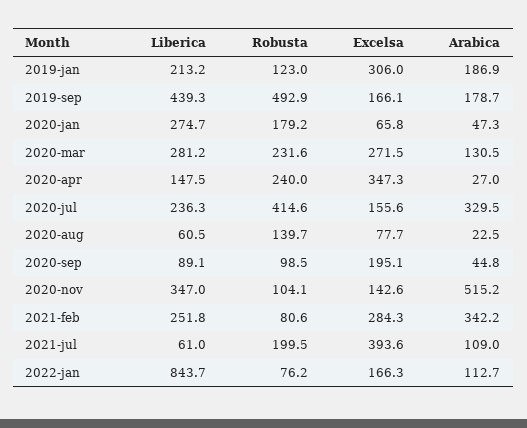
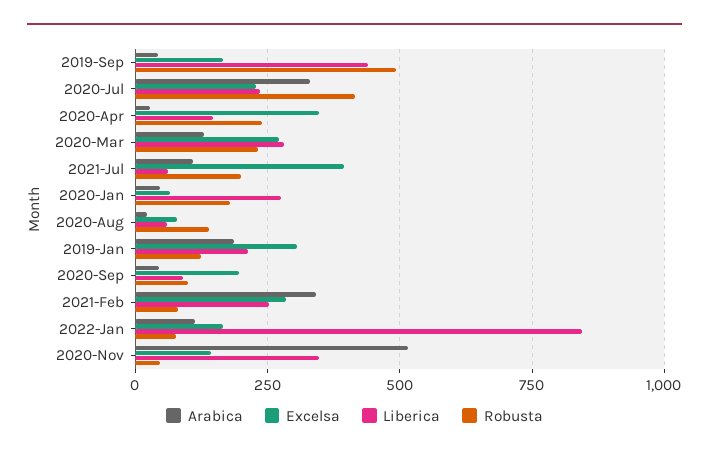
  {
    "Liberica": {
      "2019-jan": 213.2,
      "2019-sep": 439.3,
      "2020-jan": 274.7,
      "2020-mar": 281.2,
      "2020-apr": 147.5,
      "2020-jul": 236.3,
      "2020-aug": 60.5,
      "2020-sep": 89.1,
      "2020-nov": 347,
      "2021-feb": 251.8,
      "2021-jul": 61,
      "2022-jan": 843.7
    },
    "Robusta": {
      "2019-jan": 123,
      "2019-sep": 492.9,
      "2020-jan": 179.2,
      "2020-mar": 231.6,
      "2020-apr": 240,
      "2020-jul": 414.6,
      "2020-aug": 139.7,
      "2020-sep": 98.5,
-     "2020-nov": 104.1,
+     "2020-nov": 50,
      "2021-feb": 80.6,
      "2021-jul": 199.5,
      "2022-jan": 76.2
    },
    "Excelsa": {
      "2019-jan": 306,
      "2019-sep": 166.1,
      "2020-jan": 65.8,
      "2020-mar": 271.5,
      "2020-apr": 347.3,
-     "2020-jul": 155.6,
+     "2020-jul": 225,
      "2020-aug": 77.7,
      "2020-sep": 195.1,
      "2020-nov": 142.6,
      "2021-feb": 284.3,
      "2021-jul": 393.6,
      "2022-jan": 166.3
    },
    "Arabica": {
      "2019-jan": 186.9,
-     "2019-sep": 178.7,
+     "2019-sep": 50,
      "2020-jan": 47.3,
      "2020-mar": 130.5,
      "2020-apr": 27,
      "2020-jul": 329.5,
      "2020-aug": 22.5,
      "2020-sep": 44.8,
      "2020-nov": 515.2,
      "2021-feb": 342.2,
      "2021-jul": 109,
      "2022-jan": 112.7
    }
  }

